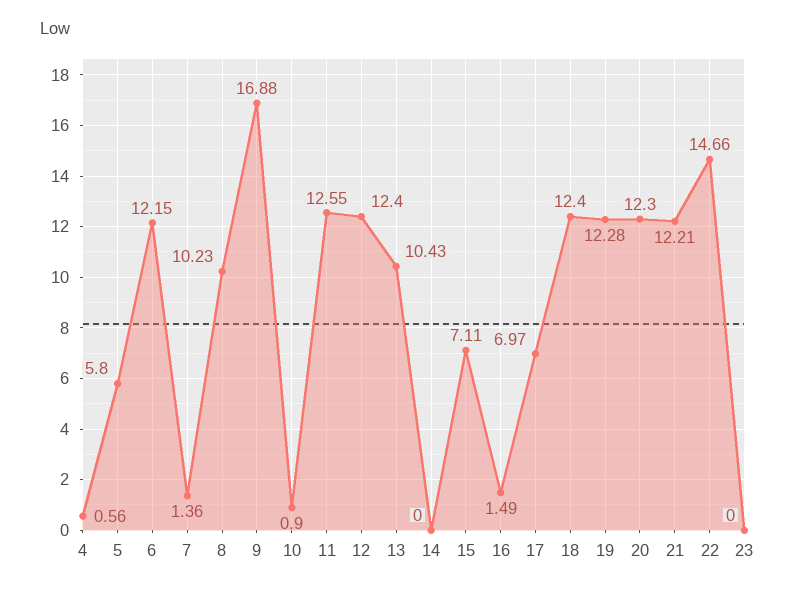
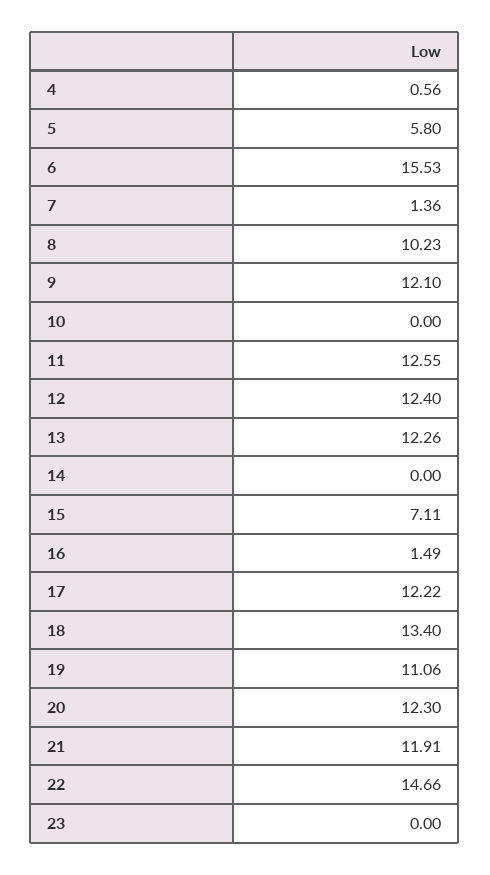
  {
    "4": 0.56,
    "5": 5.8,
-   "6": 12.15,
+   "6": 15.53,
    "7": 1.36,
    "8": 10.23,
-   "9": 16.88,
+   "9": 12.1,
-   "10": 0.9,
+   "10": 0,
    "11": 12.55,
    "12": 12.4,
-   "13": 10.43,
+   "13": 12.26,
    "14": 0,
    "15": 7.11,
    "16": 1.49,
-   "17": 6.97,
+   "17": 12.22,
-   "18": 12.4,
+   "18": 13.4,
-   "19": 12.28,
+   "19": 11.06,
    "20": 12.3,
-   "21": 12.21,
+   "21": 11.91,
    "22": 14.66,
    "23": 0
  }

